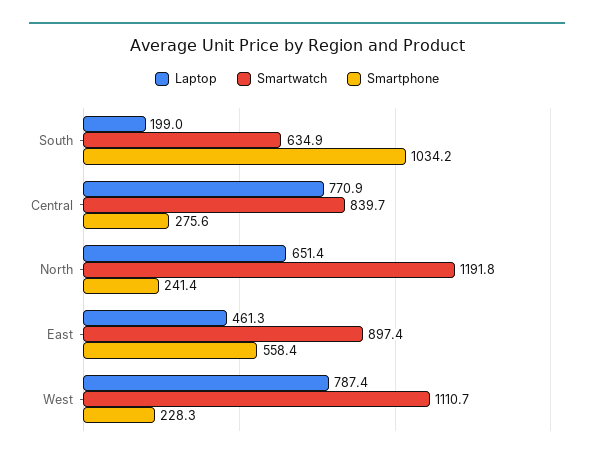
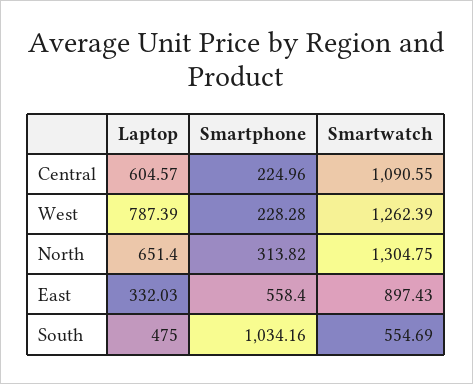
  {
    "Laptop": {
-     "South": 199,
+     "South": 475,
-     "Central": 770.9,
+     "Central": 604.57,
      "North": 651.4,
-     "East": 461.3,
+     "East": 332.03,
      "West": 787.39
    },
    "Smartwatch": {
-     "South": 634.9,
+     "South": 554.69,
-     "Central": 839.7,
+     "Central": 1090.55,
-     "North": 1191.8,
+     "North": 1304.75,
      "East": 897.43,
-     "West": 1110.7
+     "West": 1262.39
    },
    "Smartphone": {
      "South": 1034.16,
-     "Central": 275.6,
+     "Central": 224.96,
-     "North": 241.4,
+     "North": 313.82,
      "East": 558.4,
      "West": 228.28
    }
  }

